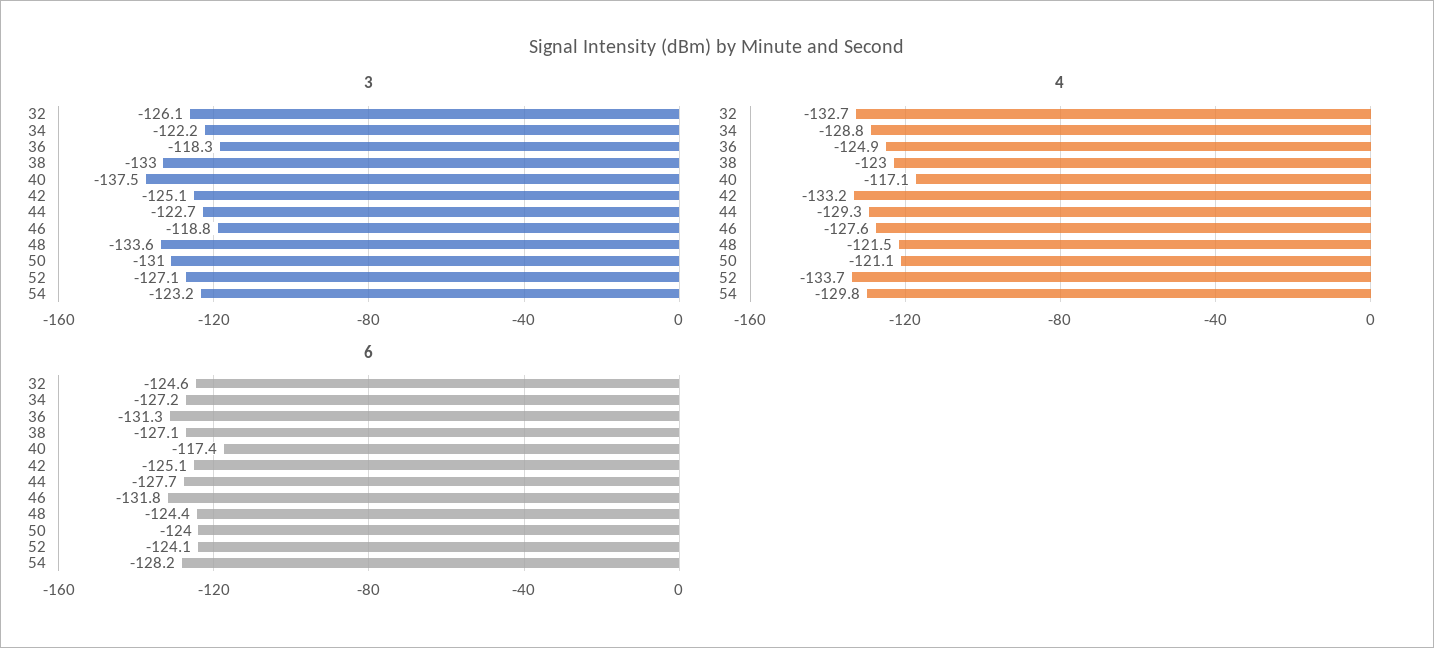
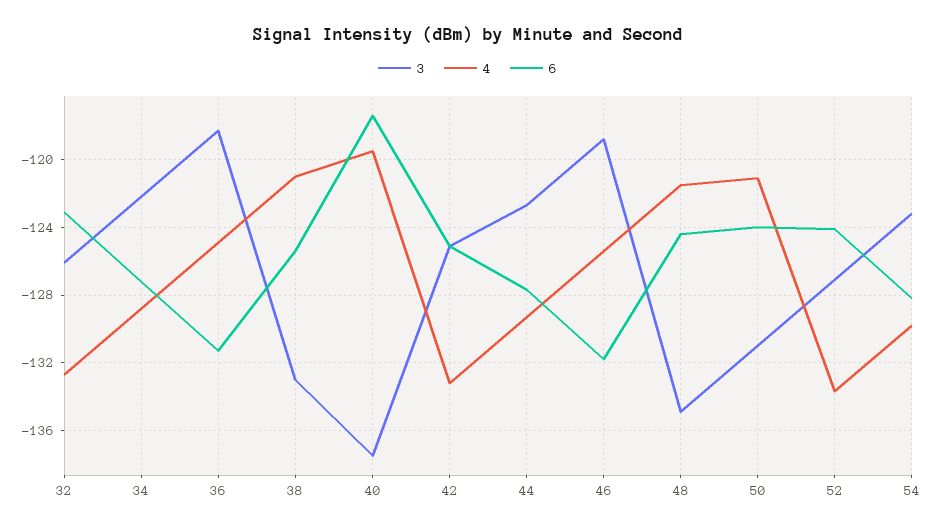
  {
    "3": {
      "32": -126.1,
      "34": -122.2,
      "36": -118.3,
      "38": -133,
      "40": -137.5,
      "42": -125.1,
      "44": -122.7,
      "46": -118.8,
-     "48": -133.6,
+     "48": -135,
      "50": -131,
      "52": -127.1,
      "54": -123.2
    },
    "4": {
      "32": -132.7,
      "34": -128.8,
      "36": -124.9,
-     "38": -123,
+     "38": -121,
-     "40": -117.1,
+     "40": -119.5,
      "42": -133.2,
      "44": -129.3,
-     "46": -127.6,
+     "46": -125.5,
      "48": -121.5,
      "50": -121.1,
      "52": -133.7,
      "54": -129.8
    },
    "6": {
-     "32": -124.6,
+     "32": -123,
      "34": -127.2,
      "36": -131.3,
-     "38": -127.1,
+     "38": -125.5,
      "40": -117.4,
      "42": -125.1,
      "44": -127.7,
      "46": -131.8,
      "48": -124.4,
      "50": -124,
      "52": -124.1,
      "54": -128.2
    }
  }

